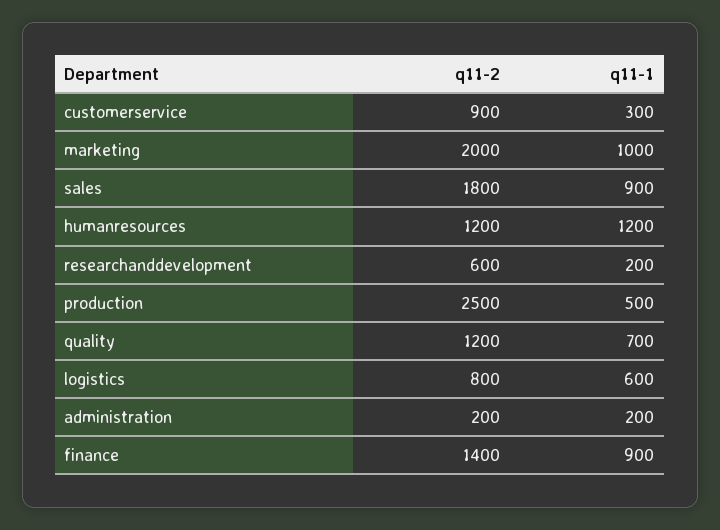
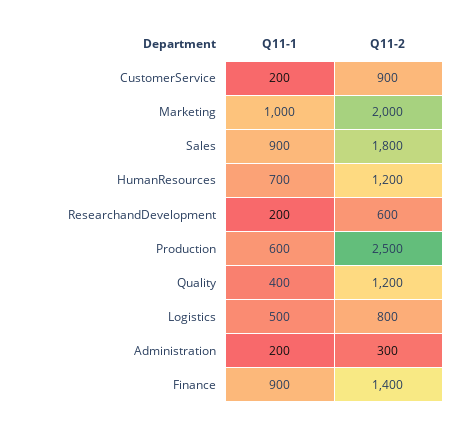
  {
    "q11-2": {
      "customerservice": 900,
      "marketing": 2000,
      "sales": 1800,
      "humanresources": 1200,
      "researchanddevelopment": 600,
      "production": 2500,
      "quality": 1200,
      "logistics": 800,
-     "administration": 200,
+     "administration": 300,
      "finance": 1400
    },
    "q11-1": {
-     "customerservice": 300,
+     "customerservice": 200,
      "marketing": 1000,
      "sales": 900,
-     "humanresources": 1200,
+     "humanresources": 700,
      "researchanddevelopment": 200,
-     "production": 500,
+     "production": 600,
-     "quality": 700,
+     "quality": 400,
-     "logistics": 600,
+     "logistics": 500,
      "administration": 200,
      "finance": 900
    }
  }

